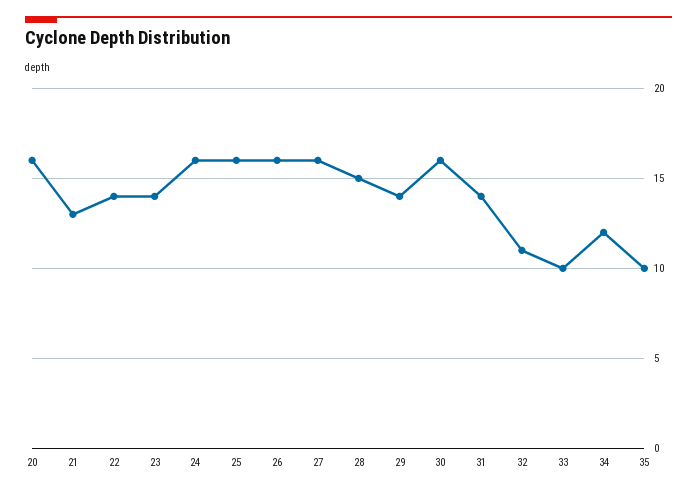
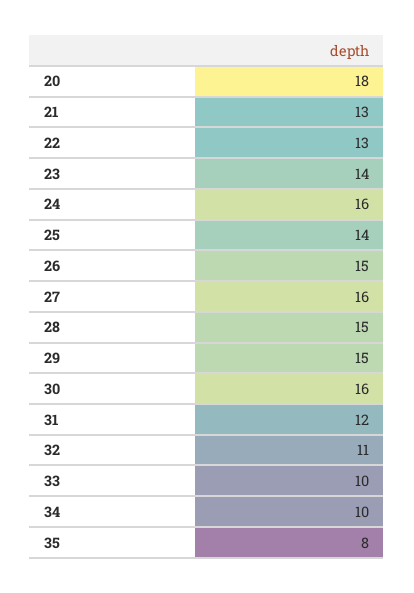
  {
-   "20": 16,
+   "20": 18,
    "21": 13,
-   "22": 14,
+   "22": 13,
    "23": 14,
    "24": 16,
-   "25": 16,
+   "25": 14,
-   "26": 16,
+   "26": 15,
    "27": 16,
    "28": 15,
-   "29": 14,
+   "29": 15,
    "30": 16,
-   "31": 14,
+   "31": 12,
    "32": 11,
    "33": 10,
-   "34": 12,
+   "34": 10,
-   "35": 10
+   "35": 8
  }

